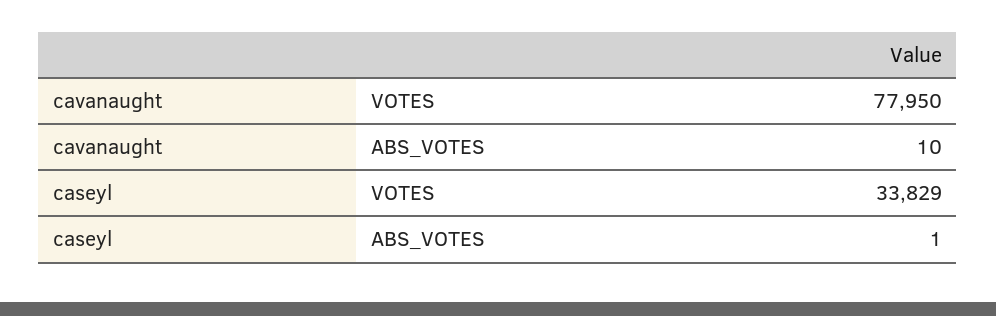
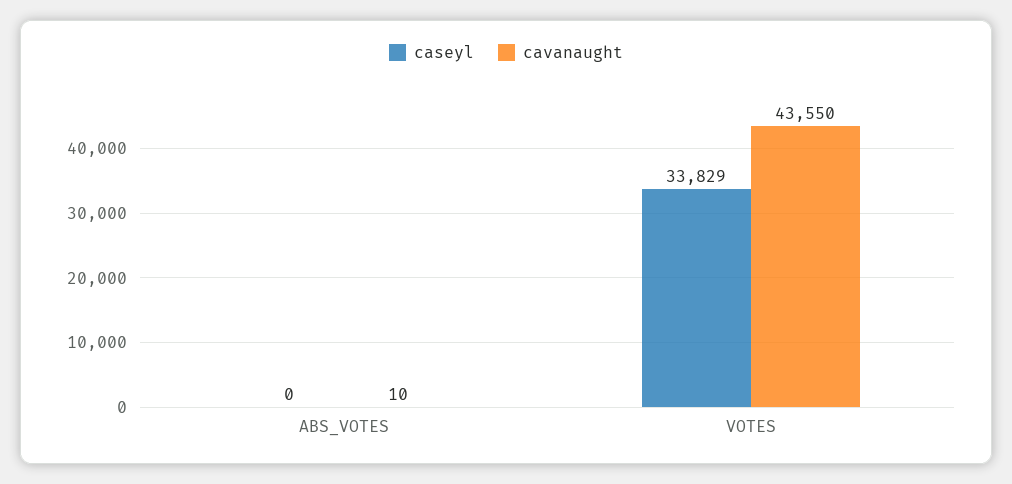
  {
    "cavanaught": {
-     "VOTES": 77950,
+     "VOTES": 43550,
      "ABS_VOTES": 10
    },
    "caseyl": {
      "VOTES": 33829,
-     "ABS_VOTES": 1
+     "ABS_VOTES": 0
    }
  }

